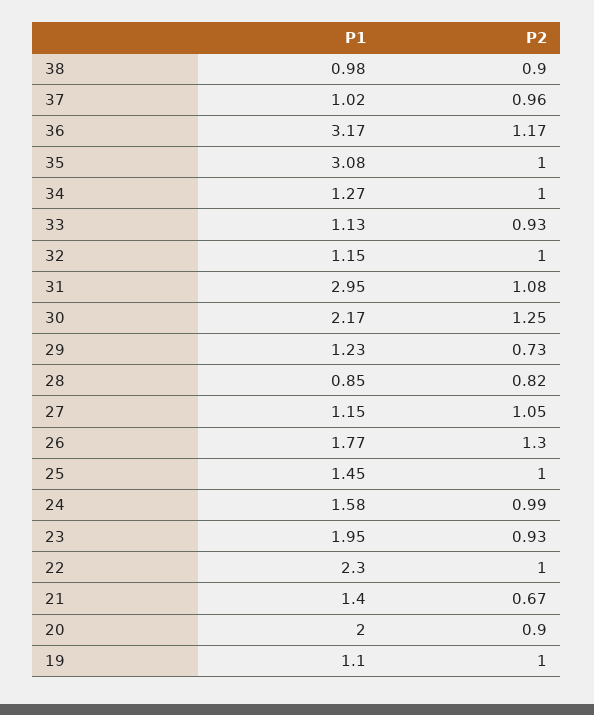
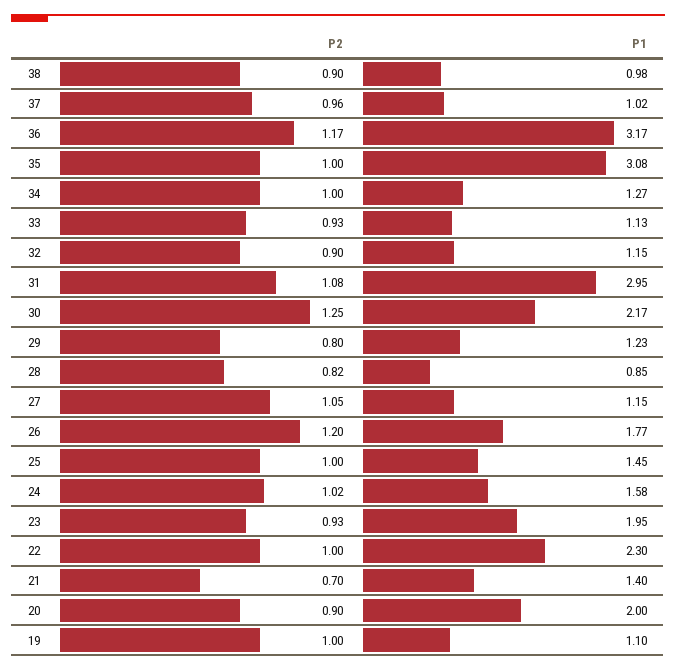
  {
    "P1": {
      "38": 0.98,
      "37": 1.02,
      "36": 3.17,
      "35": 3.08,
      "34": 1.27,
      "33": 1.13,
      "32": 1.15,
      "31": 2.95,
      "30": 2.17,
      "29": 1.23,
      "28": 0.85,
      "27": 1.15,
      "26": 1.77,
      "25": 1.45,
      "24": 1.58,
      "23": 1.95,
      "22": 2.3,
      "21": 1.4,
      "20": 2,
      "19": 1.1
    },
    "P2": {
      "38": 0.9,
      "37": 0.96,
      "36": 1.17,
      "35": 1,
      "34": 1,
      "33": 0.93,
-     "32": 1,
+     "32": 0.9,
      "31": 1.08,
      "30": 1.25,
-     "29": 0.73,
+     "29": 0.8,
      "28": 0.82,
      "27": 1.05,
-     "26": 1.3,
+     "26": 1.2,
      "25": 1,
-     "24": 0.99,
+     "24": 1.02,
      "23": 0.93,
      "22": 1,
-     "21": 0.67,
+     "21": 0.7,
      "20": 0.9,
      "19": 1
    }
  }

